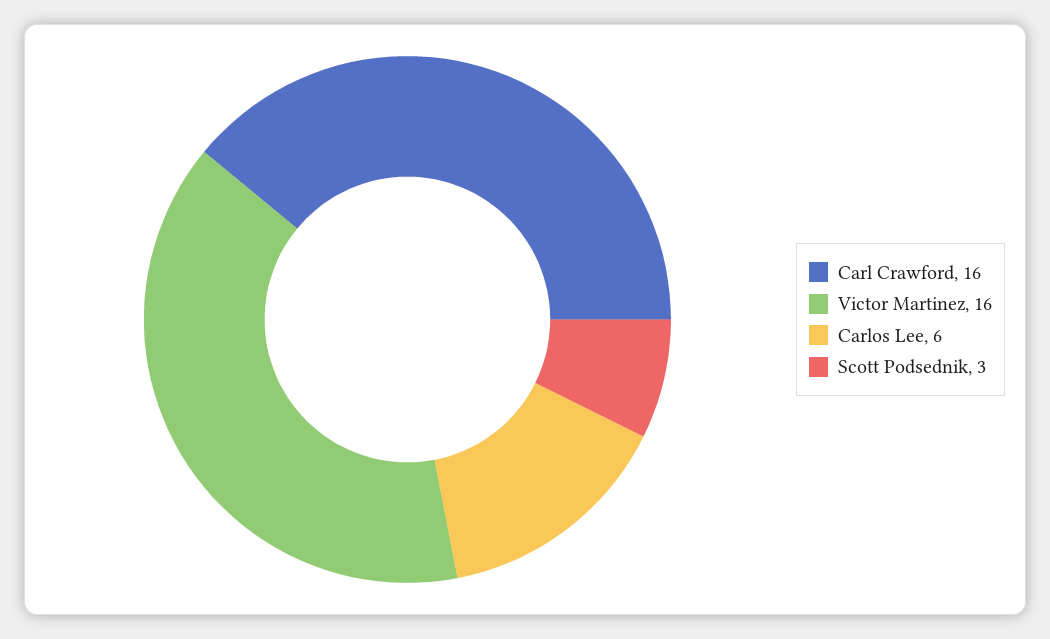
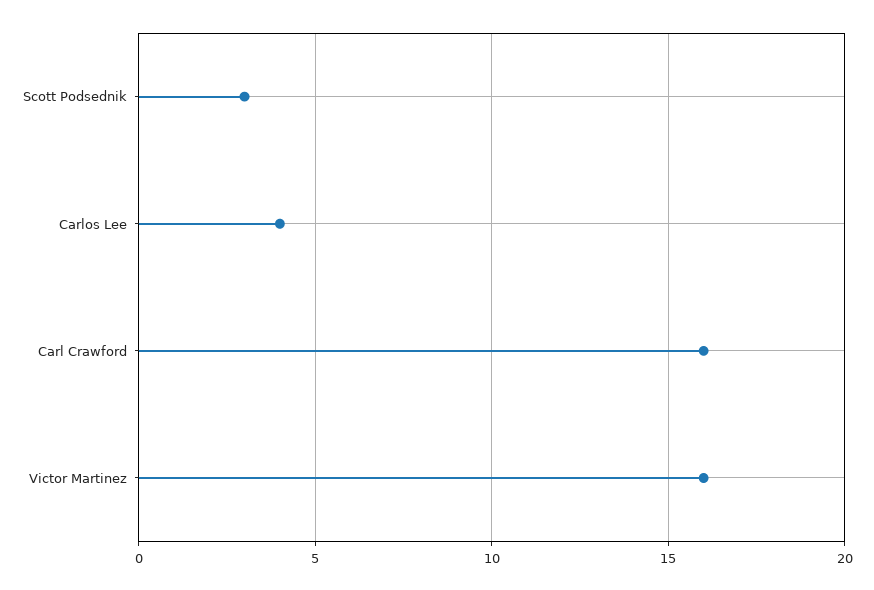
  {
    "Carl Crawford": 16,
    "Victor Martinez": 16,
-   "Carlos Lee": 6,
+   "Carlos Lee": 4,
    "Scott Podsednik": 3
  }

